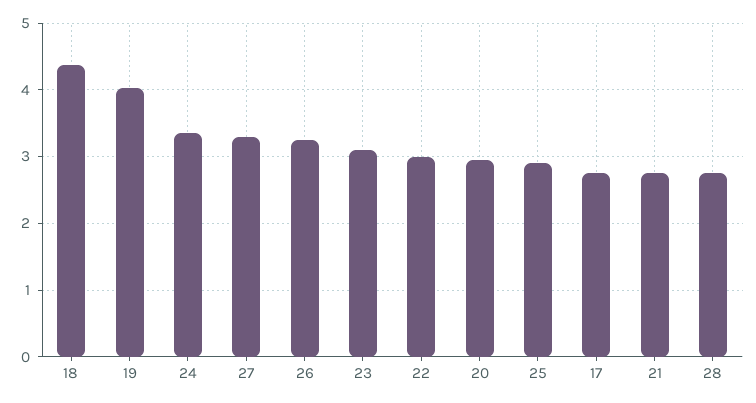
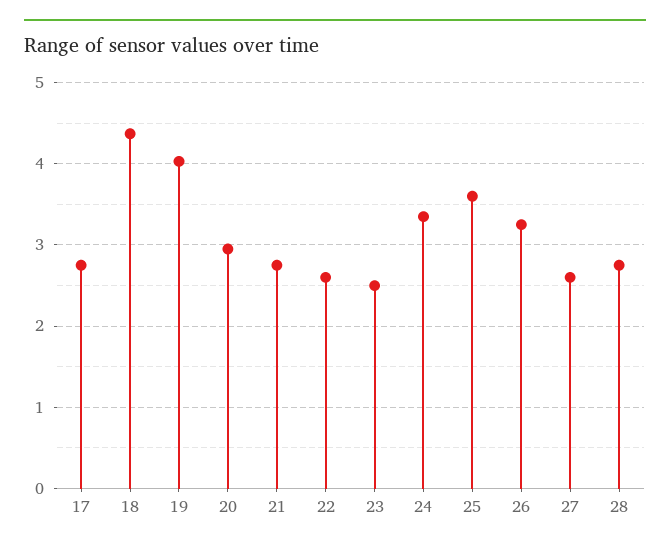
  {
    "18": 4.4,
    "19": 4,
    "24": 3.4,
-   "27": 3.3,
+   "27": 2.6,
    "26": 3.3,
-   "23": 3.1,
+   "23": 2.5,
-   "22": 3,
+   "22": 2.6,
    "20": 3,
-   "25": 2.9,
+   "25": 3.6,
    "17": 2.8,
    "21": 2.8,
    "28": 2.8
  }

